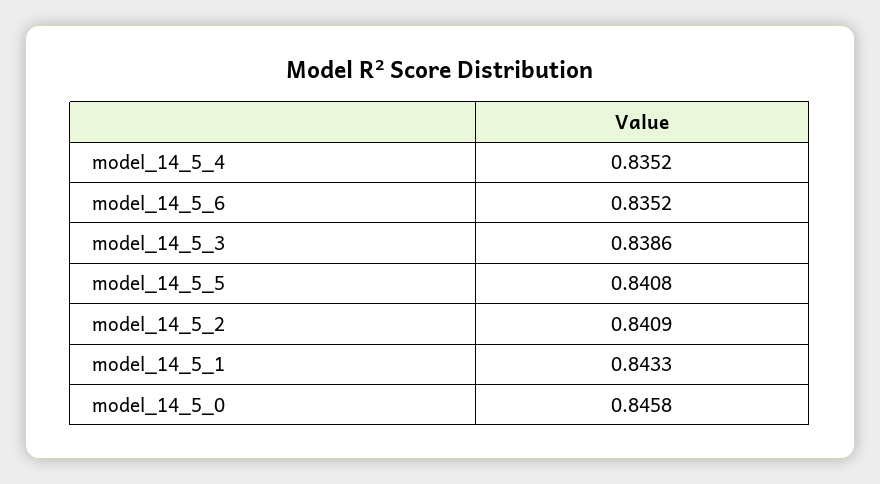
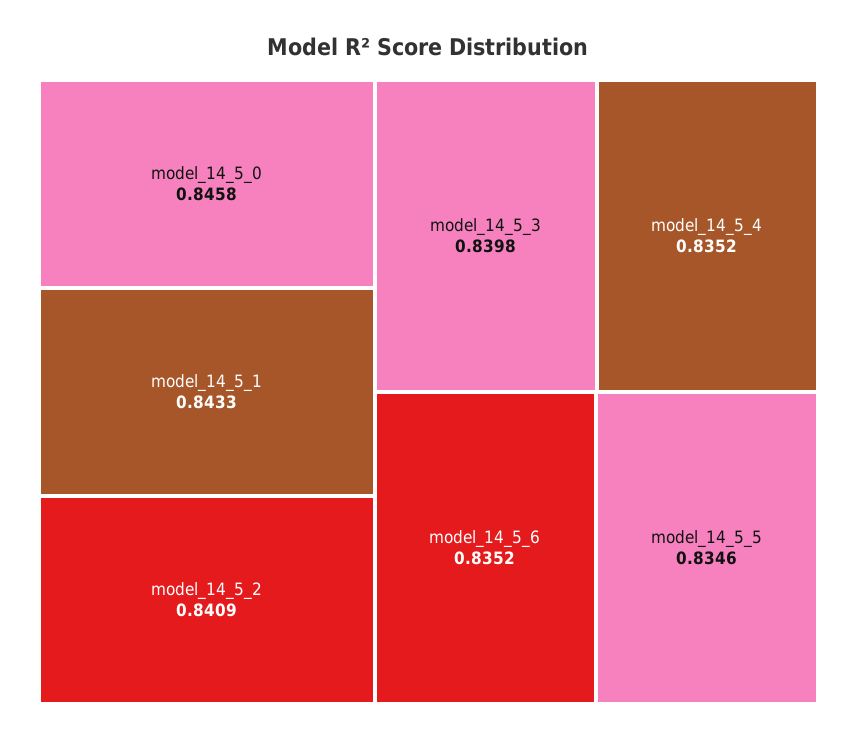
  {
    "model_14_5_4": 0.8352,
    "model_14_5_6": 0.8352,
-   "model_14_5_3": 0.8386,
+   "model_14_5_3": 0.8398,
-   "model_14_5_5": 0.8408,
+   "model_14_5_5": 0.8346,
    "model_14_5_2": 0.8409,
    "model_14_5_1": 0.8433,
    "model_14_5_0": 0.8458
  }

